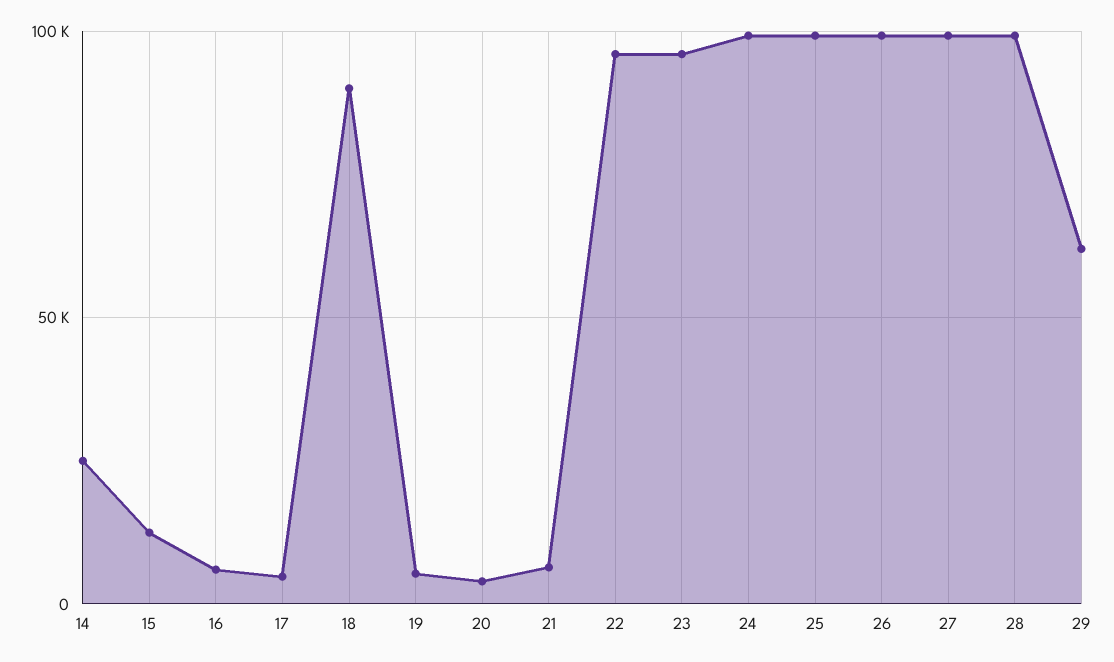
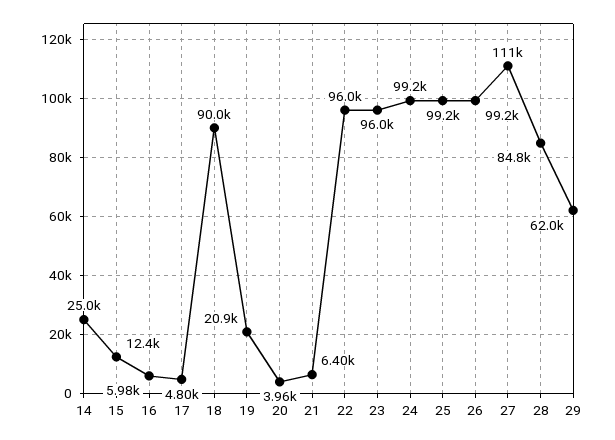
  {
    "14": 25000,
    "15": 12400,
    "16": 5980,
    "17": 4800,
    "18": 90000,
-   "19": 5000,
+   "19": 20900,
    "20": 3960,
    "21": 6400,
    "22": 96000,
    "23": 96000,
    "24": 99200,
    "25": 99200,
    "26": 99200,
-   "27": 100000,
+   "27": 111000,
-   "28": 100000,
+   "28": 84800,
    "29": 62000
  }

